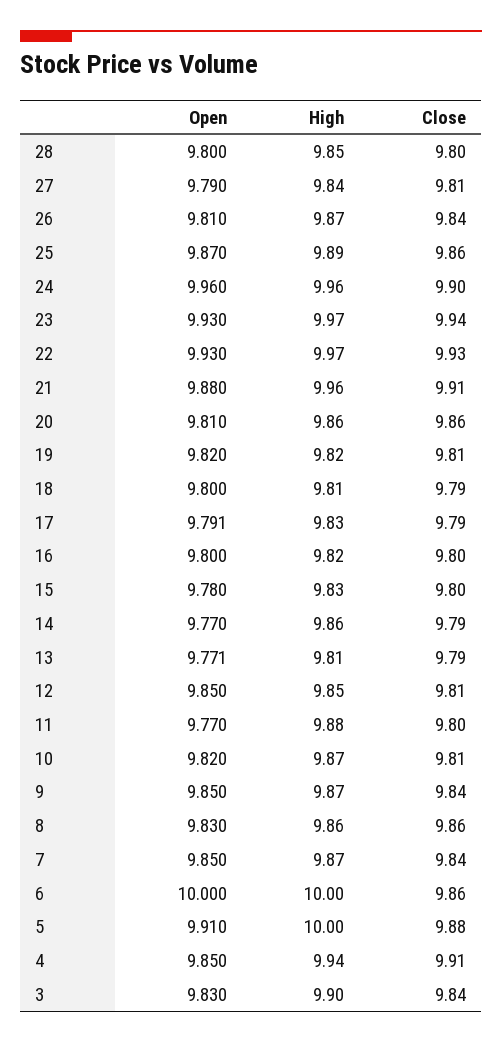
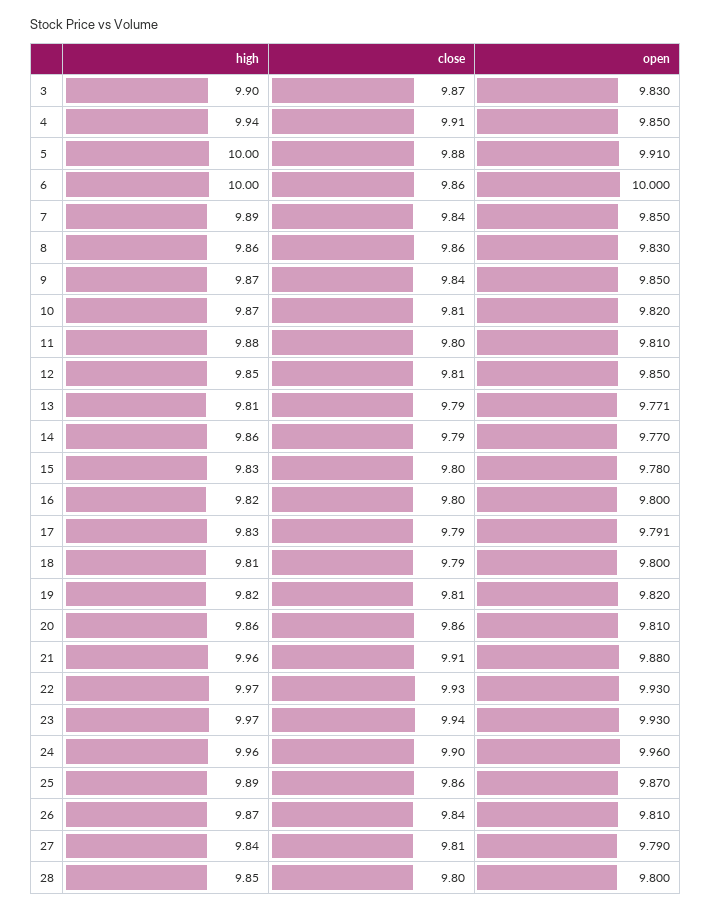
  {
    "Open": {
      "28": 9.8,
      "27": 9.79,
      "26": 9.81,
      "25": 9.87,
      "24": 9.96,
      "23": 9.93,
      "22": 9.93,
      "21": 9.88,
      "20": 9.81,
      "19": 9.82,
      "18": 9.8,
      "17": 9.791,
      "16": 9.8,
      "15": 9.78,
      "14": 9.77,
      "13": 9.771,
      "12": 9.85,
-     "11": 9.77,
+     "11": 9.81,
      "10": 9.82,
      "9": 9.85,
      "8": 9.83,
      "7": 9.85,
      "6": 10,
      "5": 9.91,
      "4": 9.85,
      "3": 9.83
    },
    "High": {
      "28": 9.85,
      "27": 9.84,
      "26": 9.87,
      "25": 9.89,
      "24": 9.96,
      "23": 9.97,
      "22": 9.97,
      "21": 9.96,
      "20": 9.86,
      "19": 9.82,
      "18": 9.81,
      "17": 9.83,
      "16": 9.82,
      "15": 9.83,
      "14": 9.86,
      "13": 9.81,
      "12": 9.85,
      "11": 9.88,
      "10": 9.87,
      "9": 9.87,
      "8": 9.86,
-     "7": 9.87,
+     "7": 9.89,
      "6": 10,
      "5": 10,
      "4": 9.94,
      "3": 9.9
    },
    "Close": {
      "28": 9.8,
      "27": 9.81,
      "26": 9.84,
      "25": 9.86,
      "24": 9.9,
      "23": 9.94,
      "22": 9.93,
      "21": 9.91,
      "20": 9.86,
      "19": 9.81,
      "18": 9.79,
      "17": 9.79,
      "16": 9.8,
      "15": 9.8,
      "14": 9.79,
      "13": 9.79,
      "12": 9.81,
      "11": 9.8,
      "10": 9.81,
      "9": 9.84,
      "8": 9.86,
      "7": 9.84,
      "6": 9.86,
      "5": 9.88,
      "4": 9.91,
-     "3": 9.84
+     "3": 9.87
    }
  }

